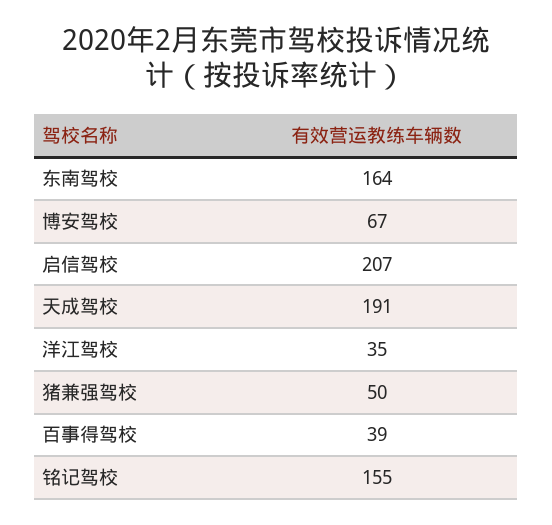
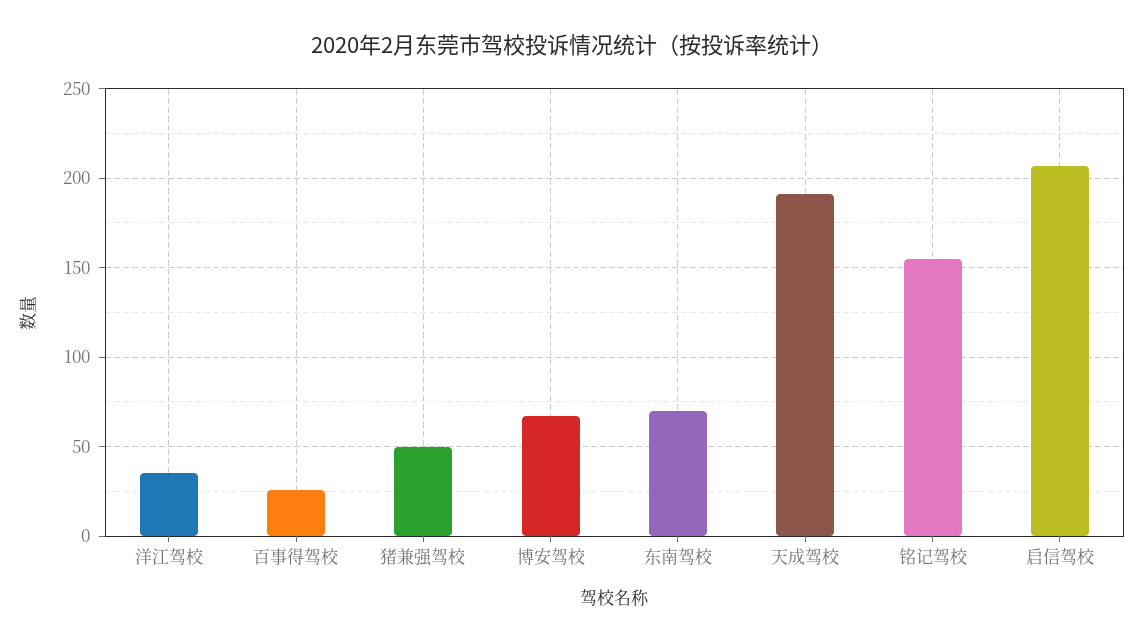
  {
-   "东南驾校": 164,
+   "东南驾校": 70,
    "博安驾校": 67,
    "启信驾校": 207,
    "天成驾校": 191,
    "洋江驾校": 35,
    "猪兼强驾校": 50,
-   "百事得驾校": 39,
+   "百事得驾校": 25,
    "铭记驾校": 155
  }

